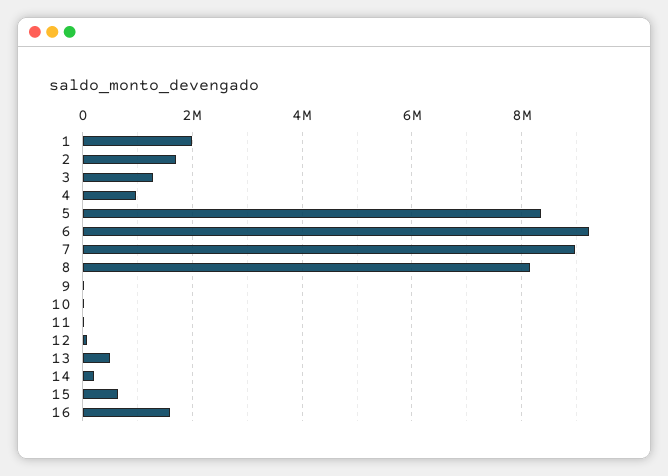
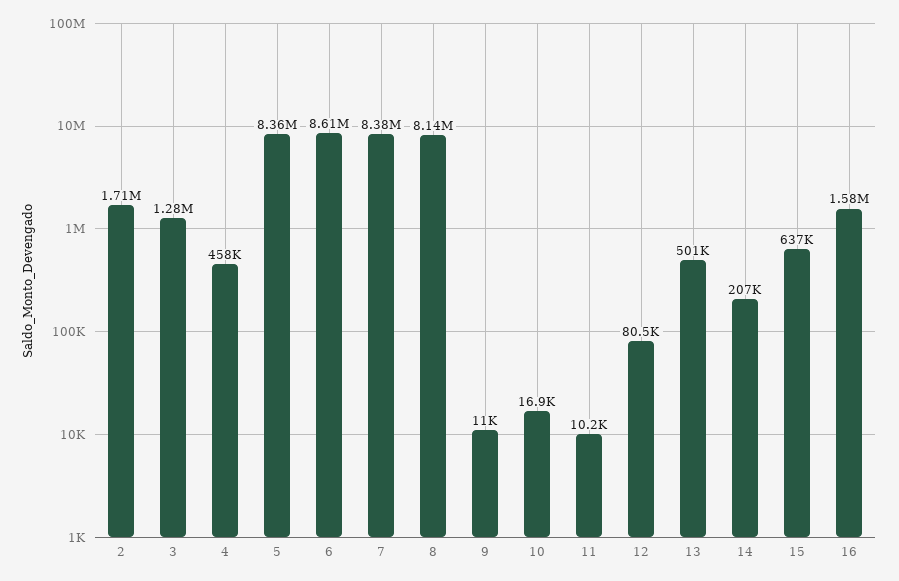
  {
-   "1": 2000000,
    "2": 1710000,
    "3": 1280000,
-   "4": 1000000,
+   "4": 458000,
    "5": 8360000,
-   "6": 9200000,
+   "6": 8610000,
-   "7": 9000000,
+   "7": 8380000,
    "8": 8140000,
    "9": 11000,
    "10": 16900,
    "11": 10200,
    "12": 80500,
    "13": 501000,
    "14": 207000,
    "15": 637000,
    "16": 1580000
  }

